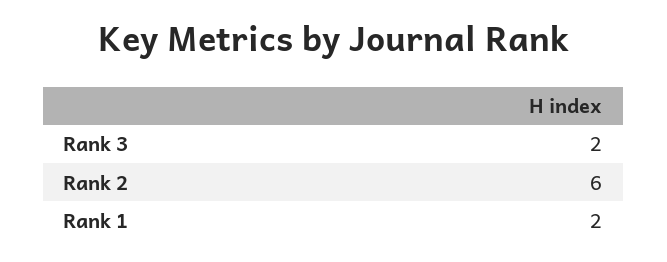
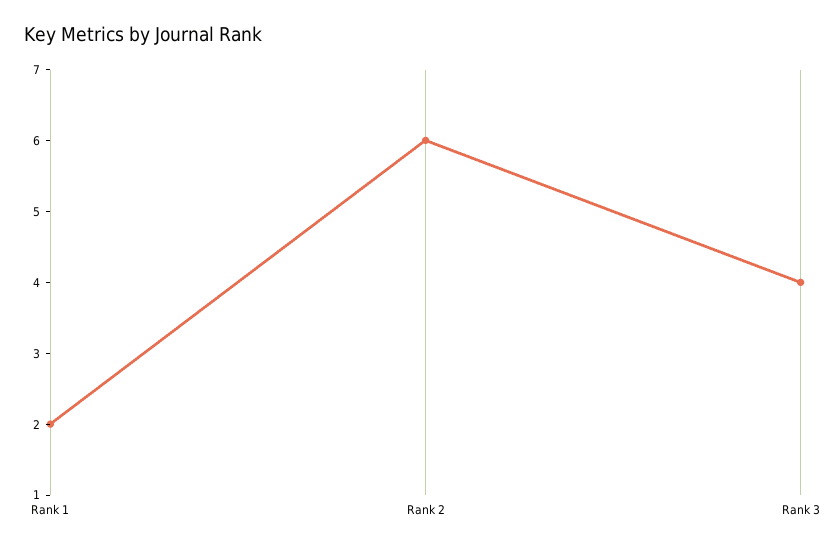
  {
-   "Rank 3": 2,
+   "Rank 3": 4,
    "Rank 2": 6,
    "Rank 1": 2
  }

